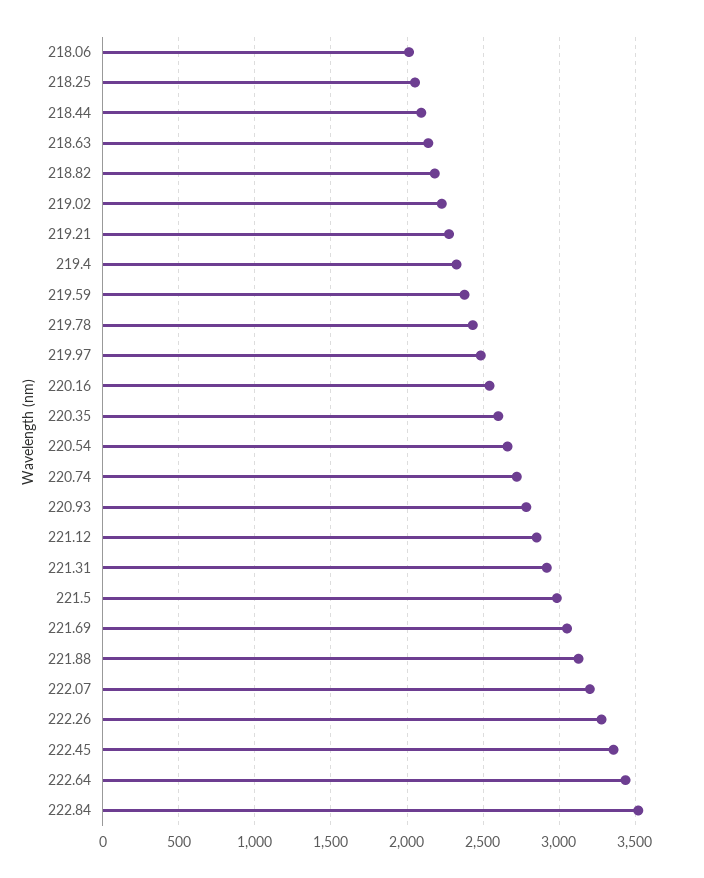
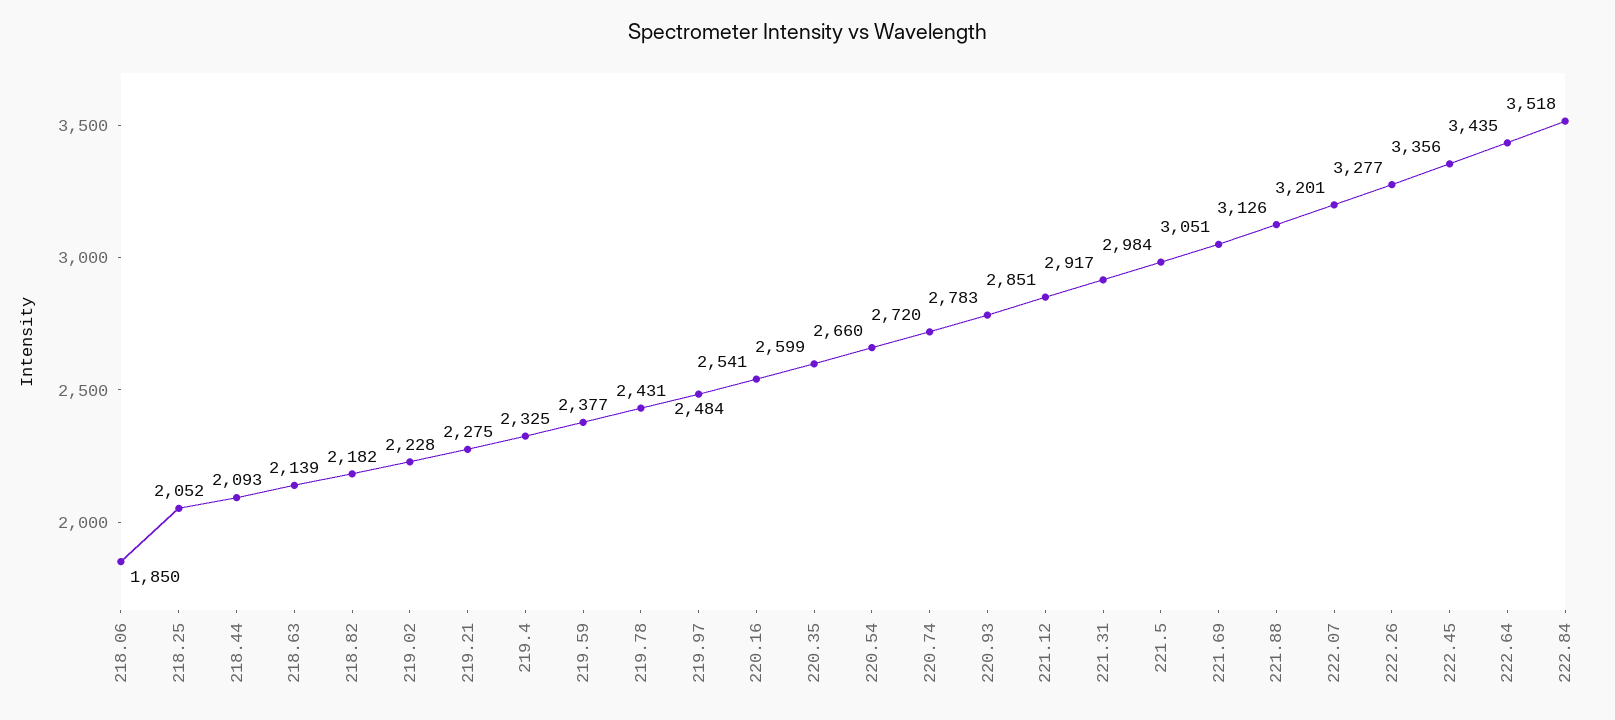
  {
-   "218.06": 2000,
+   "218.06": 1850,
    "218.25": 2052,
    "218.44": 2093,
    "218.63": 2139,
    "218.82": 2182,
    "219.02": 2228,
    "219.21": 2275,
    "219.4": 2325,
    "219.59": 2377,
    "219.78": 2431,
    "219.97": 2484,
    "220.16": 2541,
    "220.35": 2599,
    "220.54": 2660,
    "220.74": 2720,
    "220.93": 2783,
    "221.12": 2851,
    "221.31": 2917,
    "221.5": 2984,
    "221.69": 3051,
    "221.88": 3126,
    "222.07": 3201,
    "222.26": 3277,
    "222.45": 3356,
    "222.64": 3435,
    "222.84": 3518
  }

